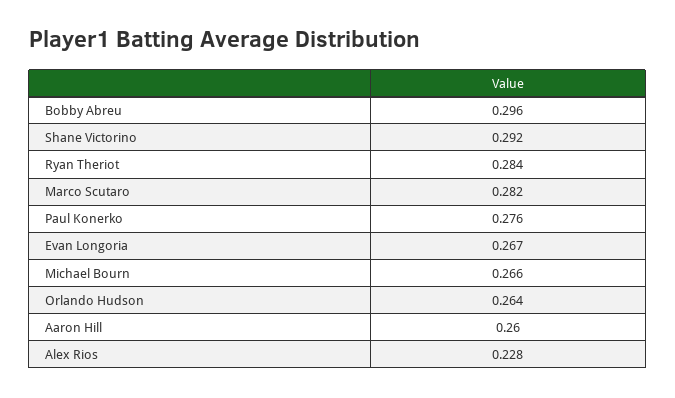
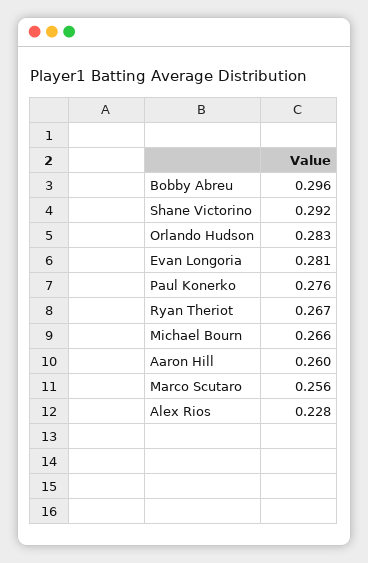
  {
    "Bobby Abreu": 0.296,
    "Shane Victorino": 0.292,
-   "Ryan Theriot": 0.284,
+   "Ryan Theriot": 0.267,
-   "Marco Scutaro": 0.282,
+   "Marco Scutaro": 0.256,
    "Paul Konerko": 0.276,
-   "Evan Longoria": 0.267,
+   "Evan Longoria": 0.281,
    "Michael Bourn": 0.266,
-   "Orlando Hudson": 0.264,
+   "Orlando Hudson": 0.283,
    "Aaron Hill": 0.26,
    "Alex Rios": 0.228
  }

